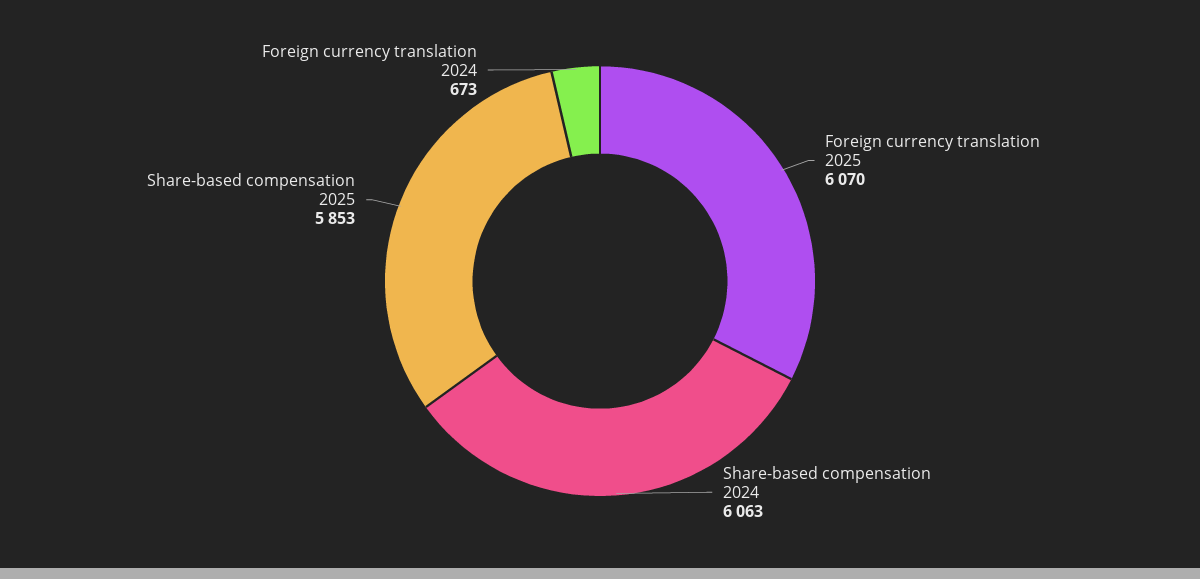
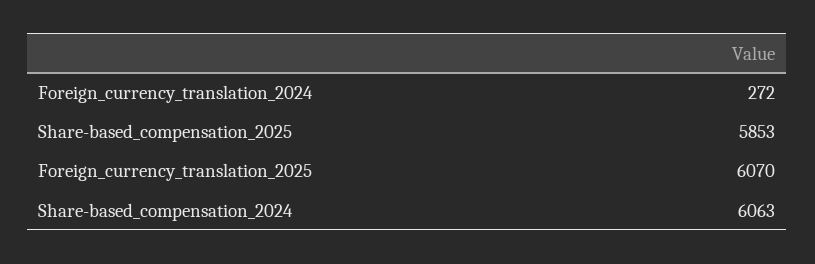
  {
    "Foreign currency translation 2025": 6070,
    "Share-based compensation 2024": 6063,
    "Share-based compensation 2025": 5853,
-   "Foreign currency translation 2024": 673
+   "Foreign currency translation 2024": 272
  }

